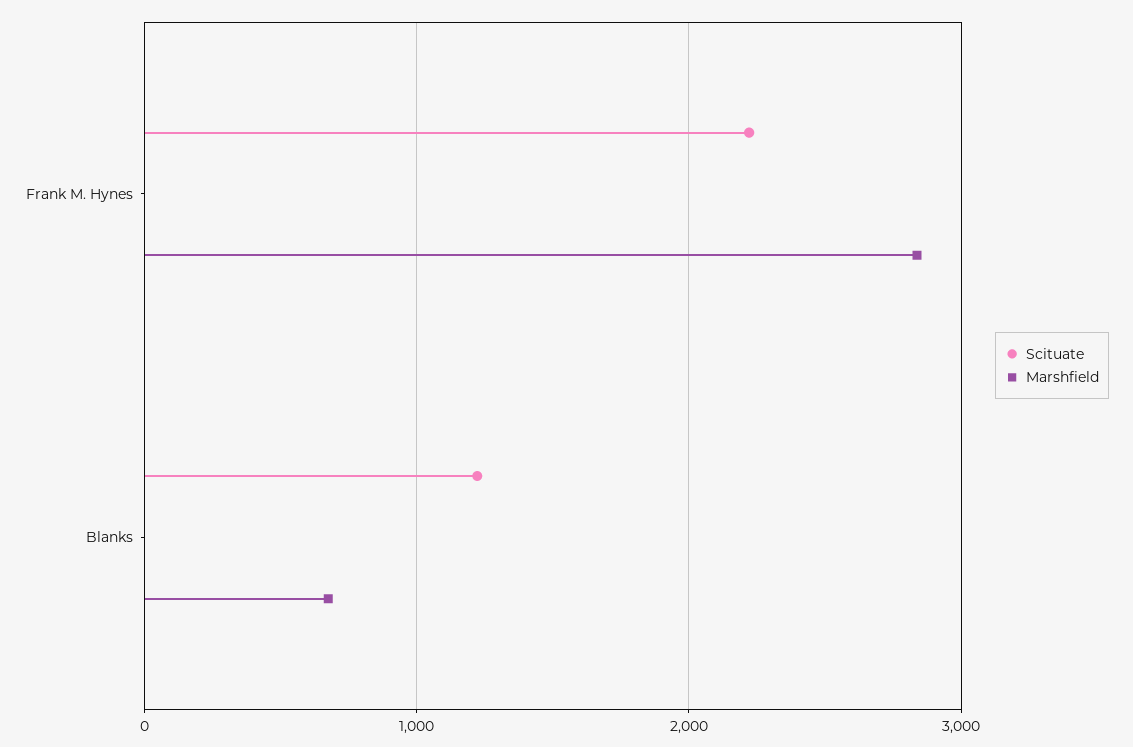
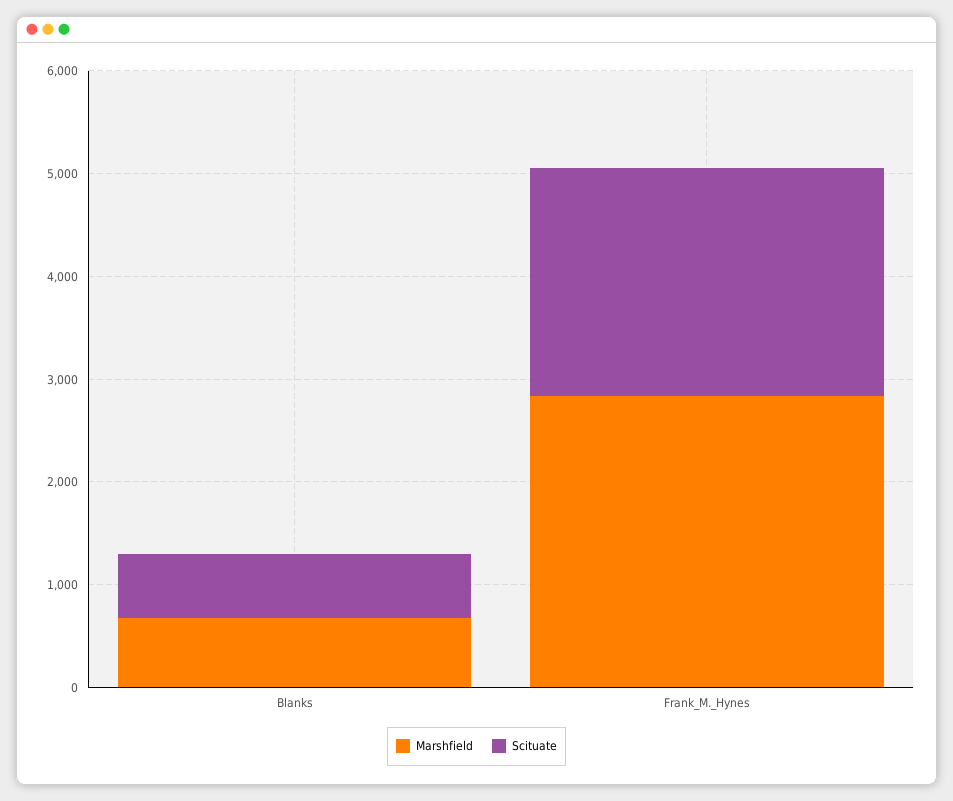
  {
    "Scituate": {
      "Frank M. Hynes": 2200,
-     "Blanks": 1200
+     "Blanks": 600
    },
    "Marshfield": {
      "Frank M. Hynes": 2800,
      "Blanks": 700
    }
  }

